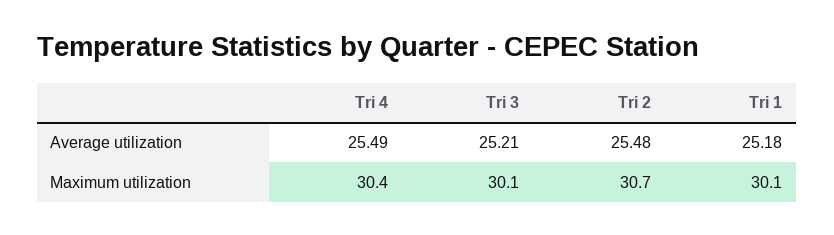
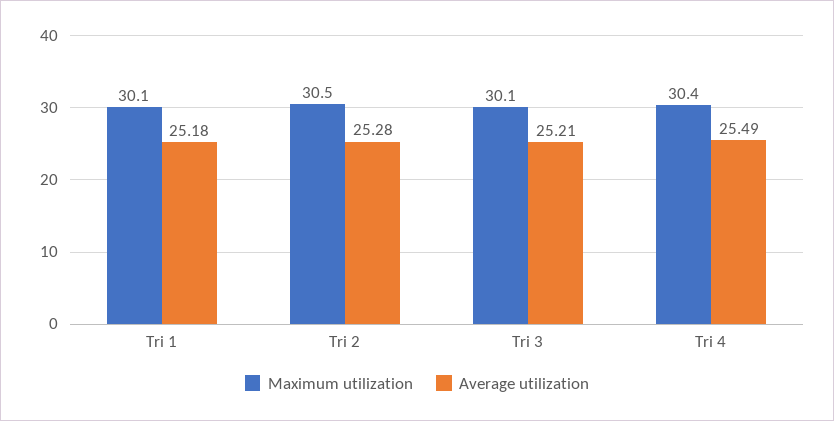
  {
    "Average utilization": {
      "Tri 4": 25.49,
      "Tri 3": 25.21,
-     "Tri 2": 25.48,
+     "Tri 2": 25.28,
      "Tri 1": 25.18
    },
    "Maximum utilization": {
      "Tri 4": 30.4,
      "Tri 3": 30.1,
-     "Tri 2": 30.7,
+     "Tri 2": 30.5,
      "Tri 1": 30.1
    }
  }

